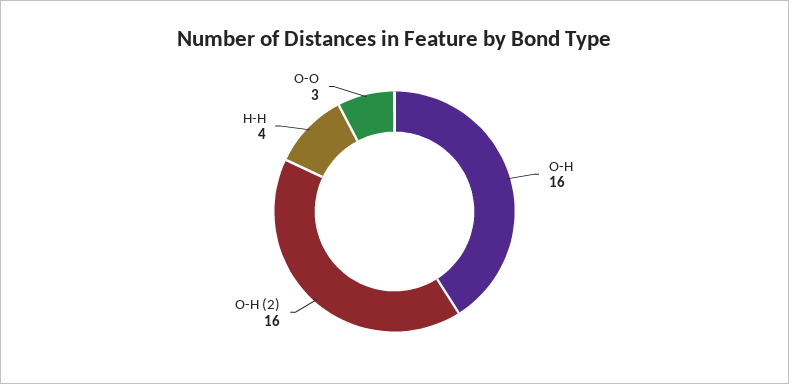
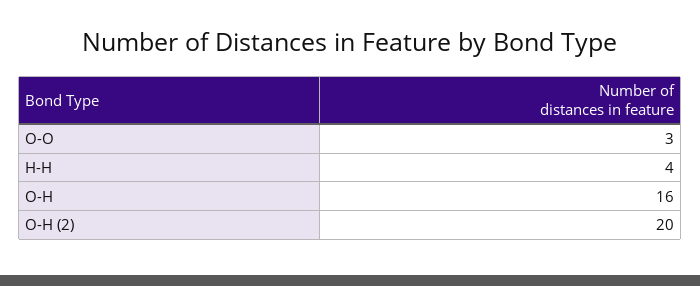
  {
    "O-H": 16,
-   "O-H (2)": 16,
+   "O-H (2)": 20,
    "H-H": 4,
    "O-O": 3
  }

